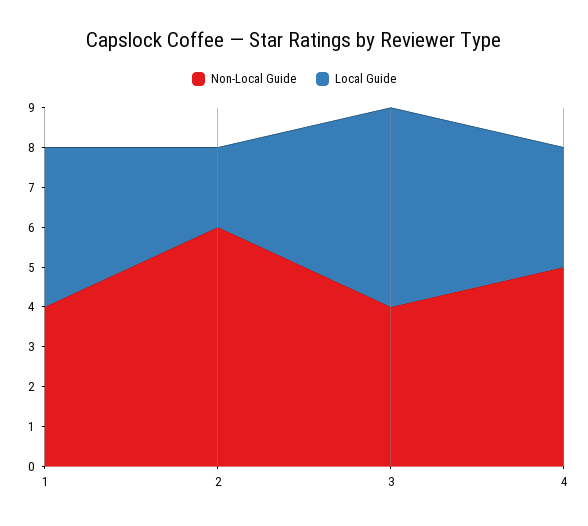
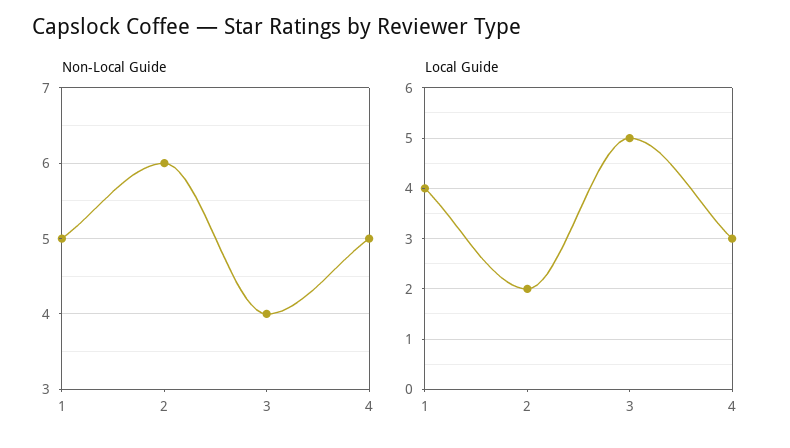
  {
    "Non-Local Guide": {
-     "1": 4,
+     "1": 5,
      "2": 6,
      "3": 4,
      "4": 5
    },
    "Local Guide": {
      "1": 4,
      "2": 2,
      "3": 5,
      "4": 3
    }
  }

